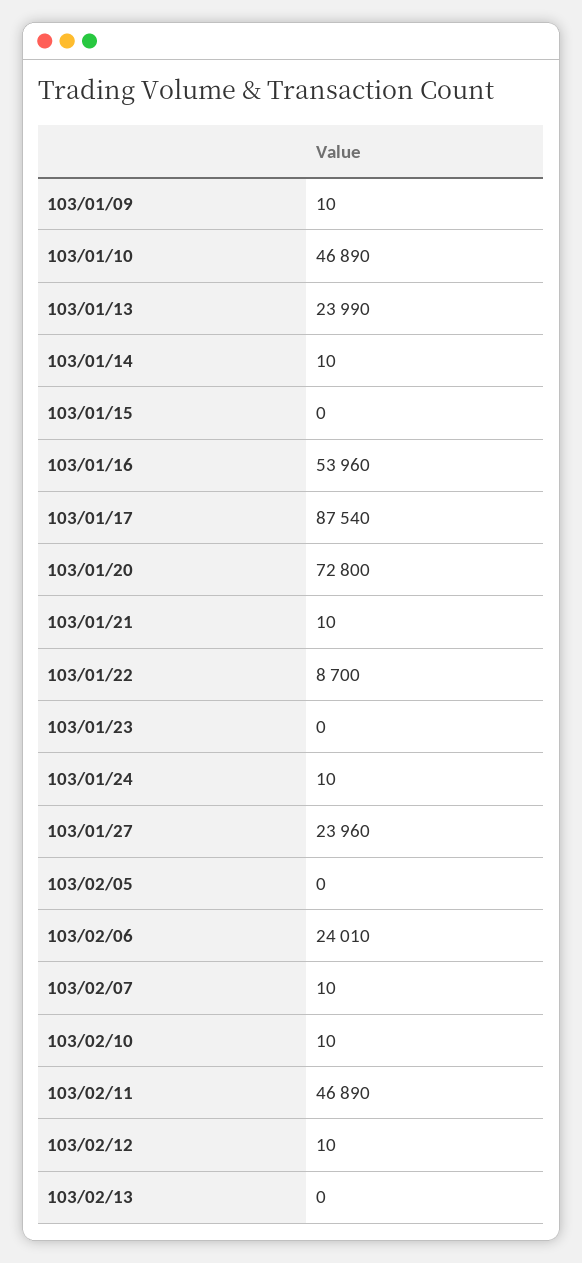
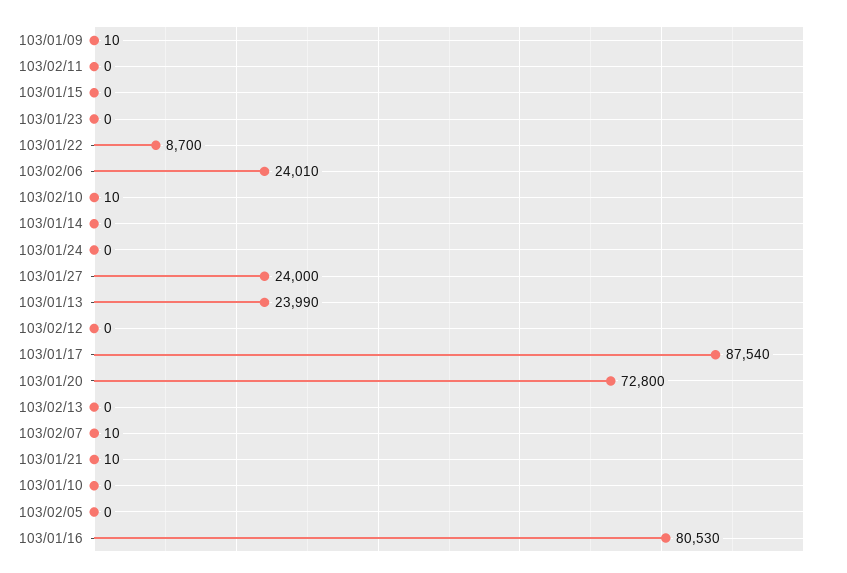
  {
    "103/01/09": 10,
-   "103/01/10": 46890,
+   "103/01/10": 0,
    "103/01/13": 23990,
-   "103/01/14": 10,
+   "103/01/14": 0,
    "103/01/15": 0,
-   "103/01/16": 53960,
+   "103/01/16": 80530,
    "103/01/17": 87540,
    "103/01/20": 72800,
    "103/01/21": 10,
    "103/01/22": 8700,
    "103/01/23": 0,
-   "103/01/24": 10,
+   "103/01/24": 0,
-   "103/01/27": 23960,
+   "103/01/27": 24000,
    "103/02/05": 0,
    "103/02/06": 24010,
    "103/02/07": 10,
    "103/02/10": 10,
-   "103/02/11": 46890,
+   "103/02/11": 0,
-   "103/02/12": 10,
+   "103/02/12": 0,
    "103/02/13": 0
  }

